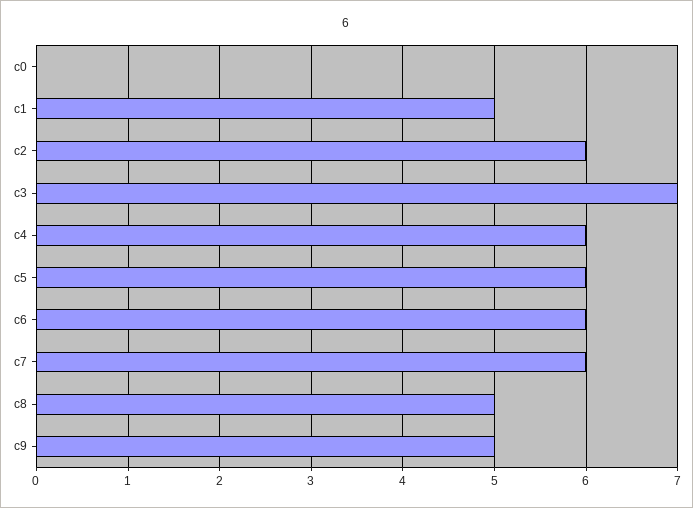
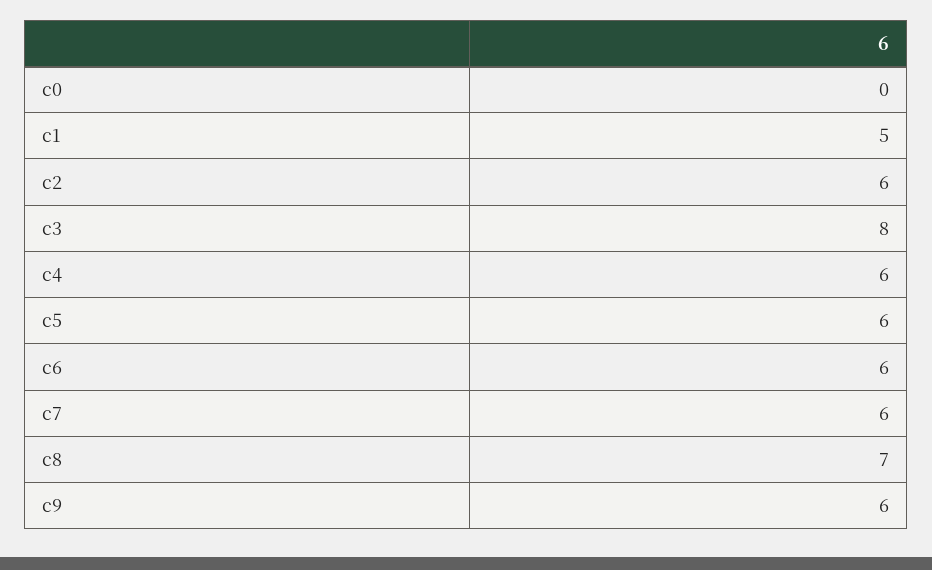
  {
    "c0": 0,
    "c1": 5,
    "c2": 6,
-   "c3": 7,
+   "c3": 8,
    "c4": 6,
    "c5": 6,
    "c6": 6,
    "c7": 6,
-   "c8": 5,
+   "c8": 7,
-   "c9": 5
+   "c9": 6
  }

